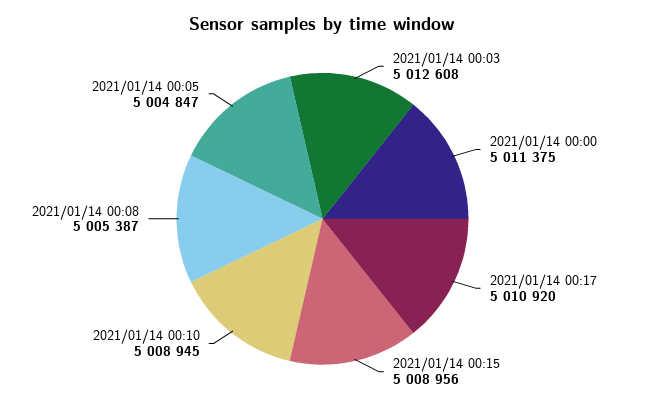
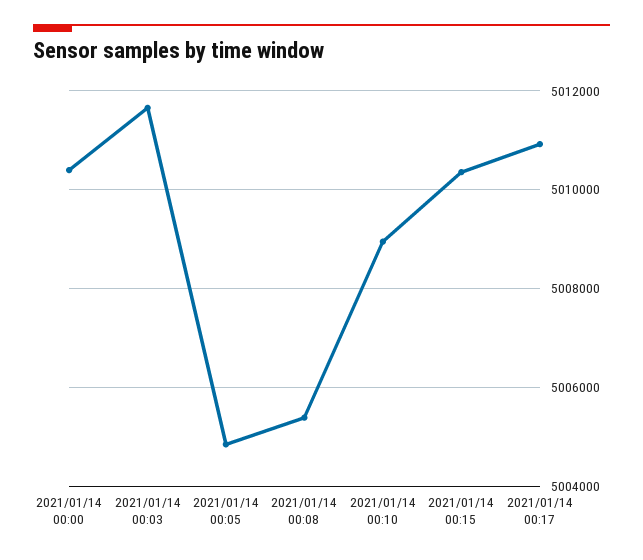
  {
-   "2021/01/14 00:03": 5012608,
+   "2021/01/14 00:03": 5011600,
-   "2021/01/14 00:00": 5011375,
+   "2021/01/14 00:00": 5010400,
    "2021/01/14 00:17": 5010920,
-   "2021/01/14 00:15": 5008956,
+   "2021/01/14 00:15": 5010400,
    "2021/01/14 00:10": 5008945,
    "2021/01/14 00:08": 5005387,
    "2021/01/14 00:05": 5004847
  }

